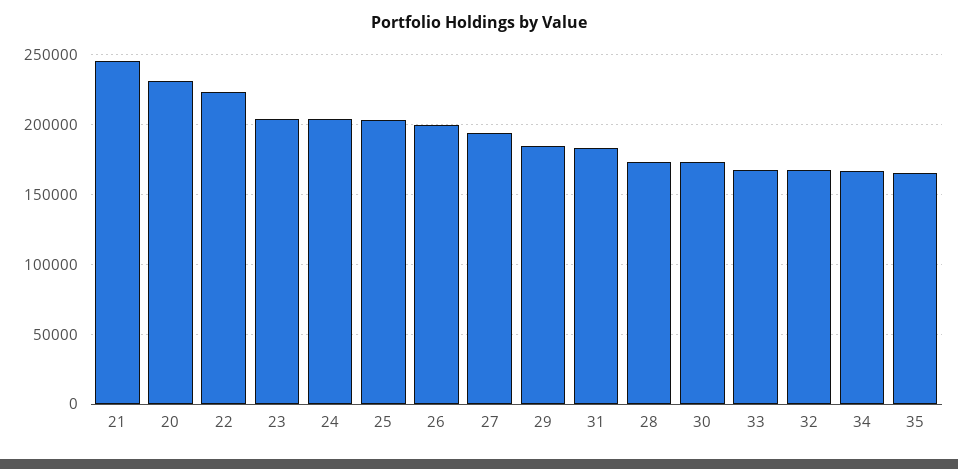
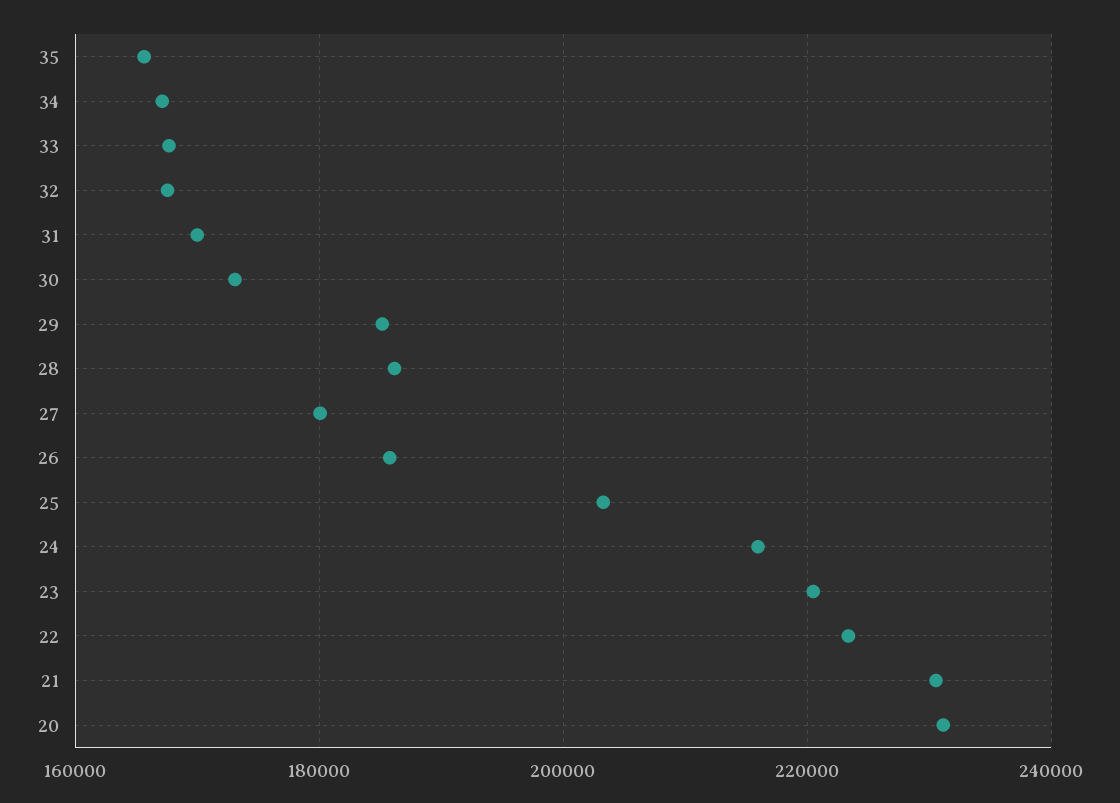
  {
-   "21": 245000,
+   "21": 230000,
    "20": 232000,
    "22": 224000,
-   "23": 205000,
+   "23": 220000,
-   "24": 205000,
+   "24": 216000,
    "25": 204000,
-   "26": 200000,
+   "26": 186000,
-   "27": 195000,
+   "27": 180000,
    "29": 186000,
-   "31": 185000,
+   "31": 170000,
-   "28": 175000,
+   "28": 186000,
    "30": 174000,
    "33": 168000,
    "32": 168000,
    "34": 168000,
    "35": 166000
  }

